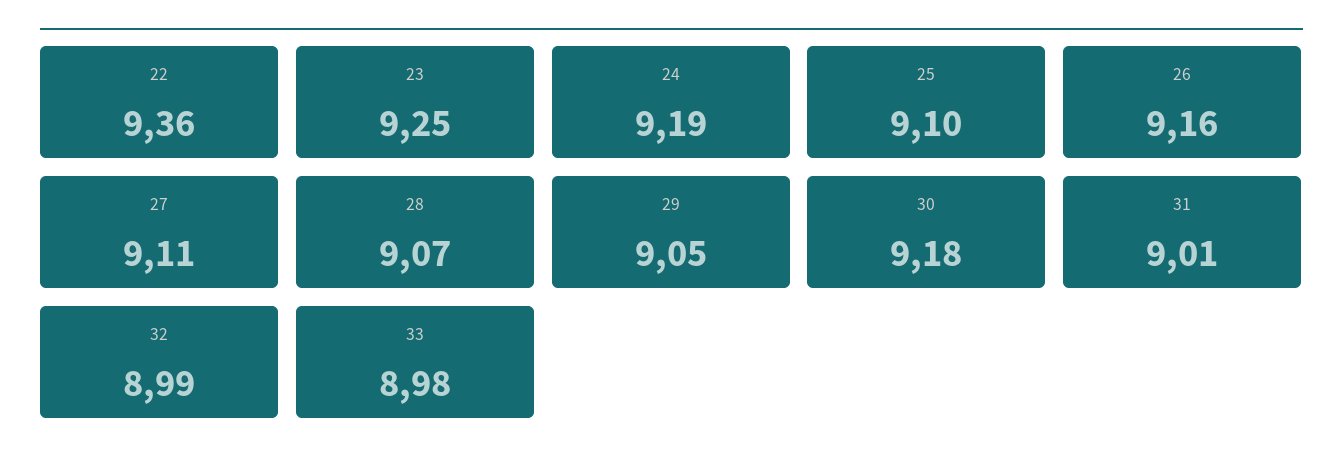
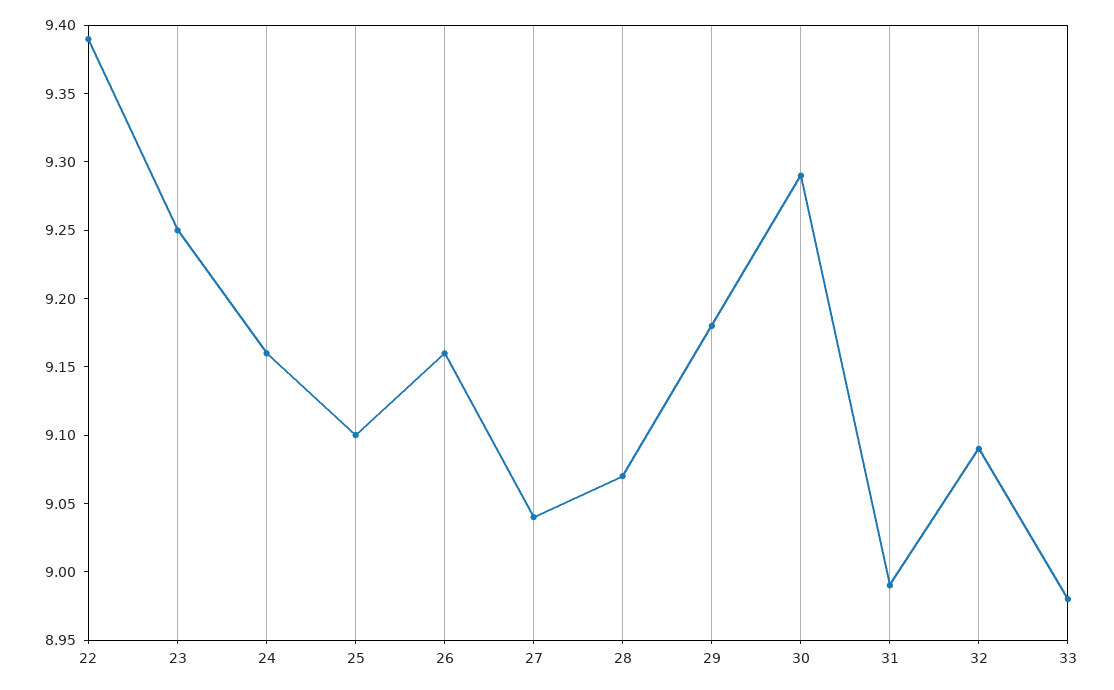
  {
-   "22": 9.36,
+   "22": 9.39,
    "23": 9.25,
-   "24": 9.19,
+   "24": 9.16,
    "25": 9.1,
    "26": 9.16,
-   "27": 9.11,
+   "27": 9.04,
    "28": 9.07,
-   "29": 9.05,
+   "29": 9.18,
-   "30": 9.18,
+   "30": 9.29,
-   "31": 9.01,
+   "31": 8.99,
-   "32": 8.99,
+   "32": 9.09,
    "33": 8.98
  }

